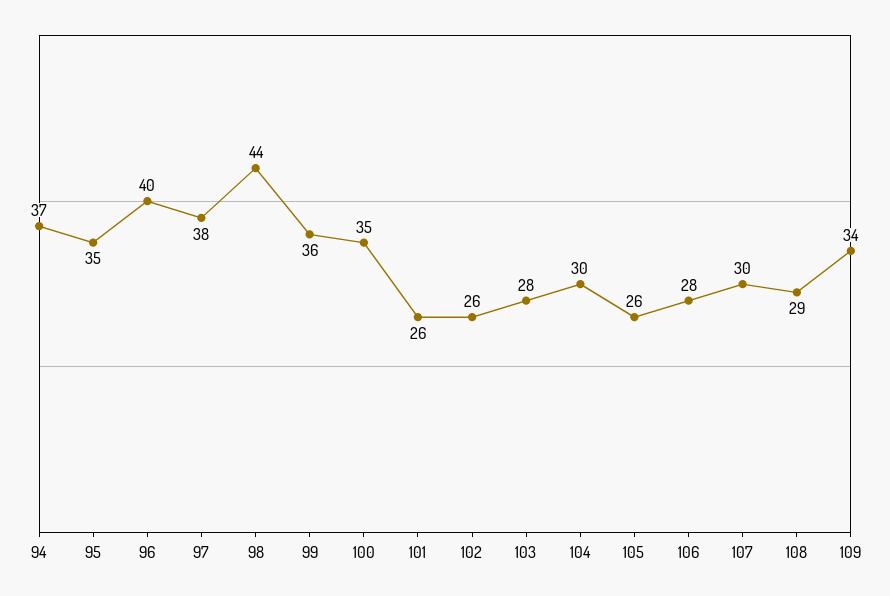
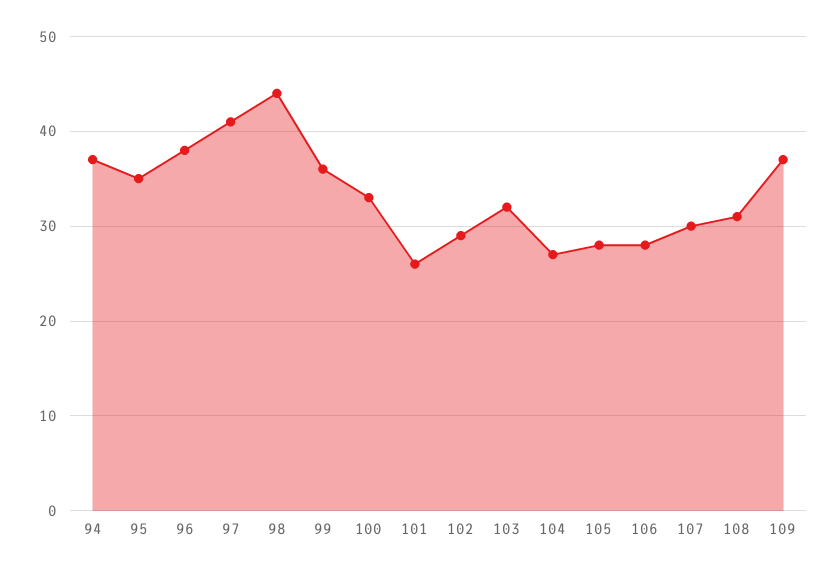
  {
    "94": 37,
    "95": 35,
-   "96": 40,
+   "96": 38,
-   "97": 38,
+   "97": 41,
    "98": 44,
    "99": 36,
-   "100": 35,
+   "100": 33,
    "101": 26,
-   "102": 26,
+   "102": 29,
-   "103": 28,
+   "103": 32,
-   "104": 30,
+   "104": 27,
-   "105": 26,
+   "105": 28,
    "106": 28,
    "107": 30,
-   "108": 29,
+   "108": 31,
-   "109": 34
+   "109": 37
  }

